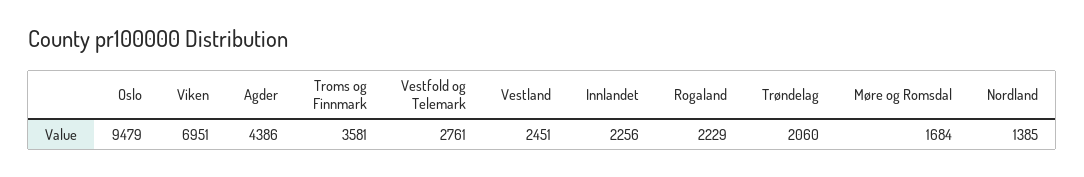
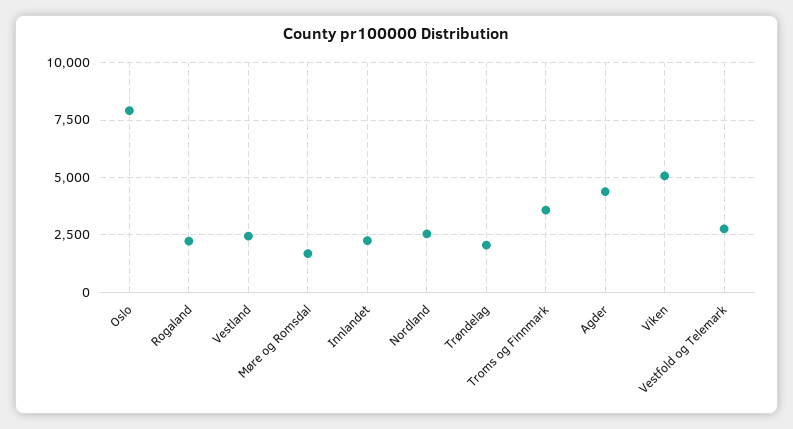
  {
-   "Oslo": 9479,
+   "Oslo": 8000,
-   "Viken": 6951,
+   "Viken": 5000,
    "Agder": 4386,
    "Troms og Finnmark": 3581,
    "Vestfold og Telemark": 2761,
    "Vestland": 2451,
    "Innlandet": 2256,
    "Rogaland": 2229,
    "Trøndelag": 2060,
    "Møre og Romsdal": 1684,
-   "Nordland": 1385
+   "Nordland": 2500
  }

